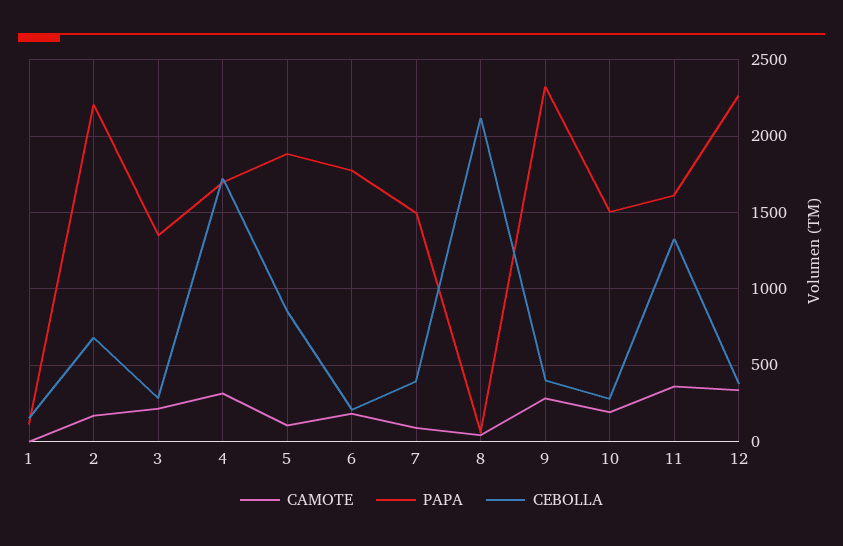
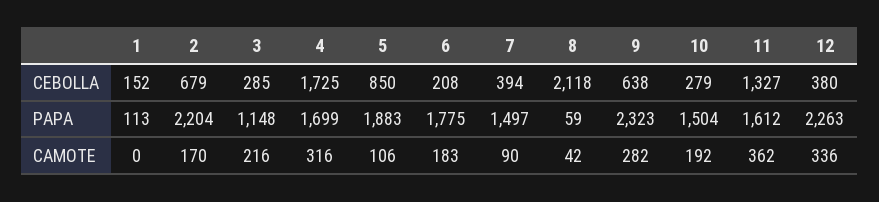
  {
    "CAMOTE": {
      "1": 0,
      "2": 170,
      "3": 216,
      "4": 316,
      "5": 106,
      "6": 183,
      "7": 90,
      "8": 42,
      "9": 282,
      "10": 192,
      "11": 362,
      "12": 336
    },
    "PAPA": {
      "1": 113,
      "2": 2204,
-     "3": 1350,
+     "3": 1148,
      "4": 1699,
      "5": 1883,
      "6": 1775,
      "7": 1497,
      "8": 59,
      "9": 2323,
      "10": 1504,
      "11": 1612,
      "12": 2263
    },
    "CEBOLLA": {
      "1": 152,
      "2": 679,
      "3": 285,
      "4": 1725,
      "5": 850,
      "6": 208,
      "7": 394,
      "8": 2118,
-     "9": 400,
+     "9": 638,
      "10": 279,
      "11": 1327,
      "12": 380
    }
  }

